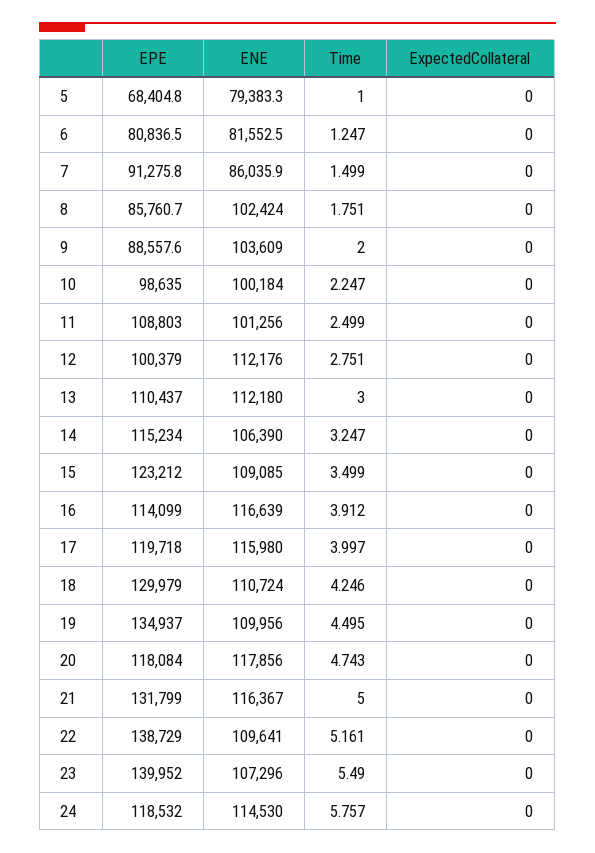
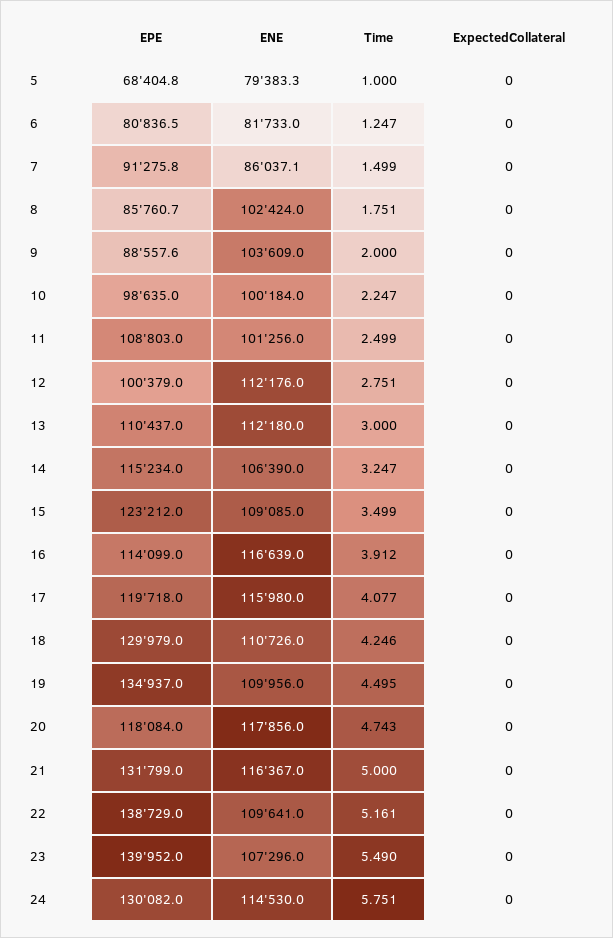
  {
    "EPE": {
      "5": 68404.8,
      "6": 80836.5,
      "7": 91275.8,
      "8": 85760.7,
      "9": 88557.6,
      "10": 98635,
      "11": 108803,
      "12": 100379,
      "13": 110437,
      "14": 115234,
      "15": 123212,
      "16": 114099,
      "17": 119718,
      "18": 129979,
      "19": 134937,
      "20": 118084,
      "21": 131799,
      "22": 138729,
      "23": 139952,
-     "24": 118532
+     "24": 130082
    },
    "ENE": {
      "5": 79383.3,
-     "6": 81552.5,
+     "6": 81733,
-     "7": 86035.9,
+     "7": 86037.1,
      "8": 102424,
      "9": 103609,
      "10": 100184,
      "11": 101256,
      "12": 112176,
      "13": 112180,
      "14": 106390,
      "15": 109085,
      "16": 116639,
      "17": 115980,
-     "18": 110724,
+     "18": 110726,
      "19": 109956,
      "20": 117856,
      "21": 116367,
      "22": 109641,
      "23": 107296,
      "24": 114530
    },
    "Time": {
      "5": 1,
      "6": 1.247,
      "7": 1.499,
      "8": 1.751,
      "9": 2,
      "10": 2.247,
      "11": 2.499,
      "12": 2.751,
      "13": 3,
      "14": 3.247,
      "15": 3.499,
      "16": 3.912,
-     "17": 3.997,
+     "17": 4.077,
      "18": 4.246,
      "19": 4.495,
      "20": 4.743,
      "21": 5,
      "22": 5.161,
      "23": 5.49,
-     "24": 5.757
+     "24": 5.751
    },
    "ExpectedCollateral": {
      "5": 0,
      "6": 0,
      "7": 0,
      "8": 0,
      "9": 0,
      "10": 0,
      "11": 0,
      "12": 0,
      "13": 0,
      "14": 0,
      "15": 0,
      "16": 0,
      "17": 0,
      "18": 0,
      "19": 0,
      "20": 0,
      "21": 0,
      "22": 0,
      "23": 0,
      "24": 0
    }
  }

